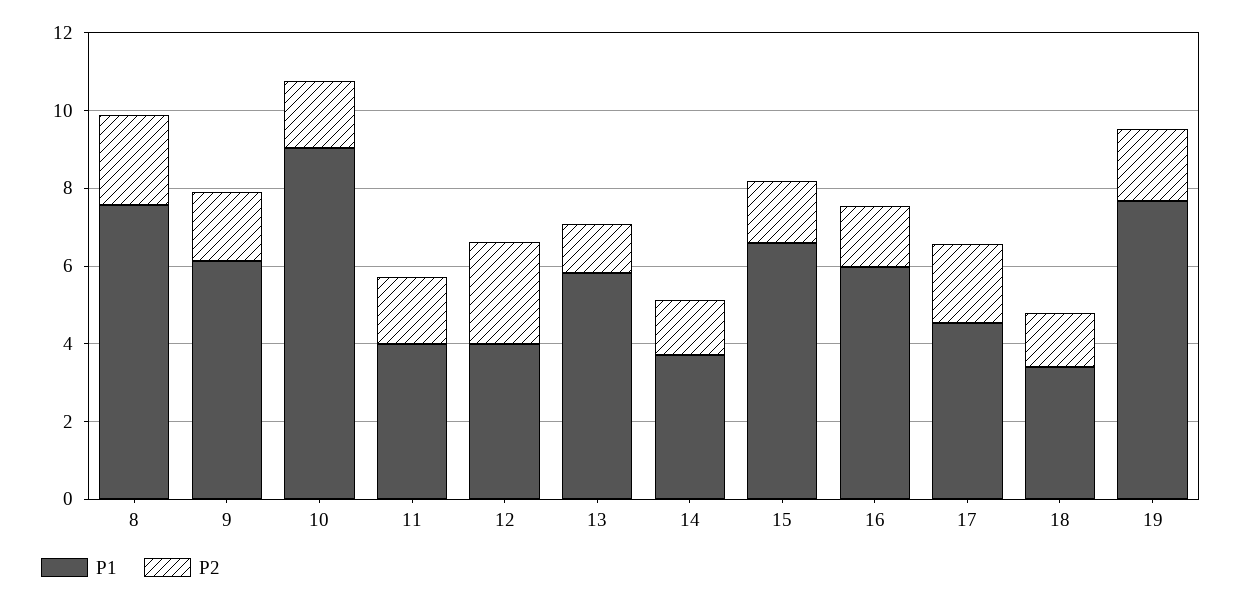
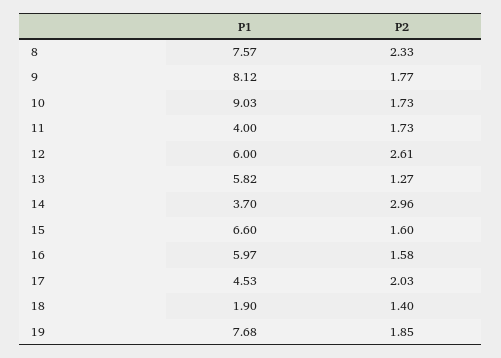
  {
    "P1": {
      "8": 7.57,
-     "9": 6,
+     "9": 8.12,
      "10": 9.03,
      "11": 4,
-     "12": 4,
+     "12": 6,
      "13": 5.82,
      "14": 3.7,
      "15": 6.6,
      "16": 5.97,
      "17": 4.53,
-     "18": 3.5,
+     "18": 1.9,
      "19": 7.68
    },
    "P2": {
      "8": 2.33,
      "9": 1.77,
      "10": 1.73,
      "11": 1.73,
      "12": 2.61,
      "13": 1.27,
-     "14": 1.5,
+     "14": 2.96,
      "15": 1.6,
      "16": 1.58,
      "17": 2.03,
      "18": 1.4,
      "19": 1.85
    }
  }

